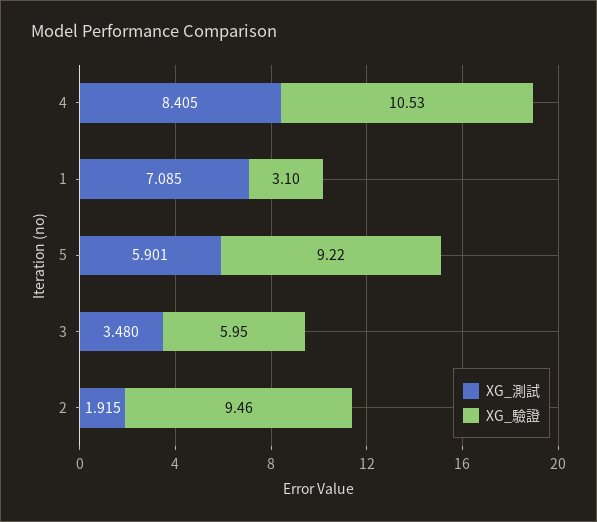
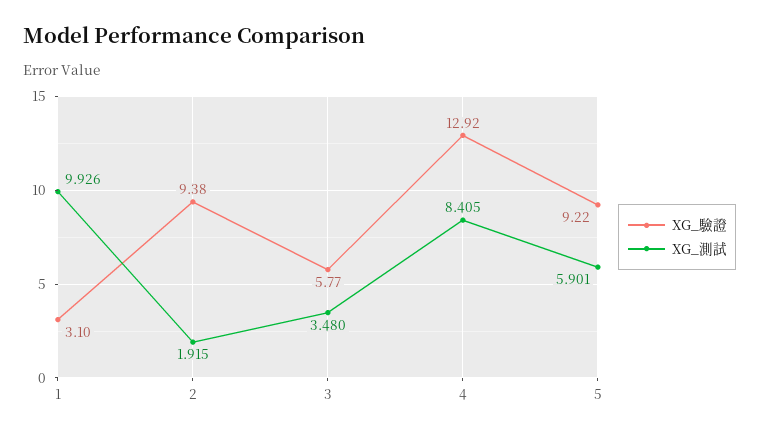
  {
    "XG_測試": {
      "4": 8.405,
-     "1": 7.085,
+     "1": 9.926,
      "5": 5.901,
      "3": 3.48,
      "2": 1.915
    },
    "XG_驗證": {
-     "4": 10.53,
+     "4": 12.92,
      "1": 3.1,
      "5": 9.22,
-     "3": 5.95,
+     "3": 5.77,
-     "2": 9.46
+     "2": 9.38
    }
  }

